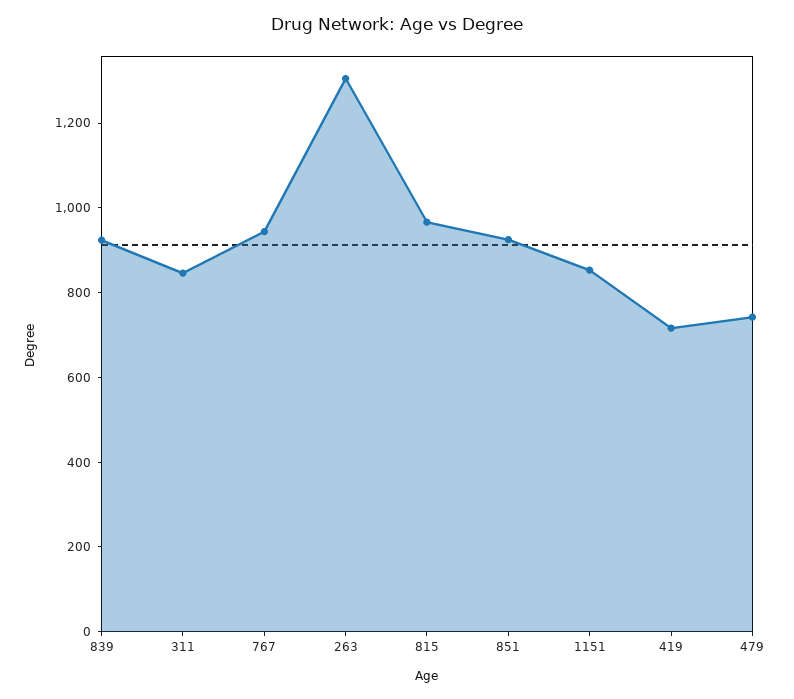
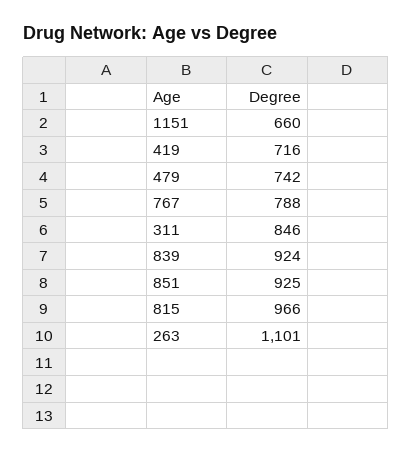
  {
    "839": 924,
    "311": 846,
-   "767": 950,
+   "767": 788,
-   "263": 1300,
+   "263": 1101,
    "815": 966,
    "851": 925,
-   "1151": 850,
+   "1151": 660,
    "419": 716,
    "479": 742
  }

